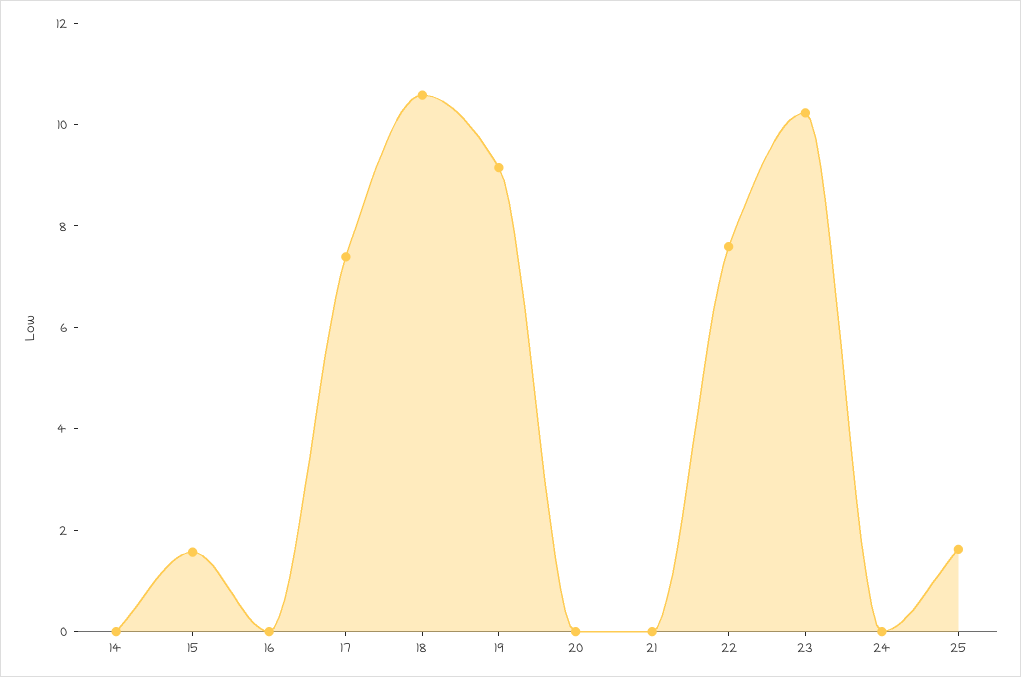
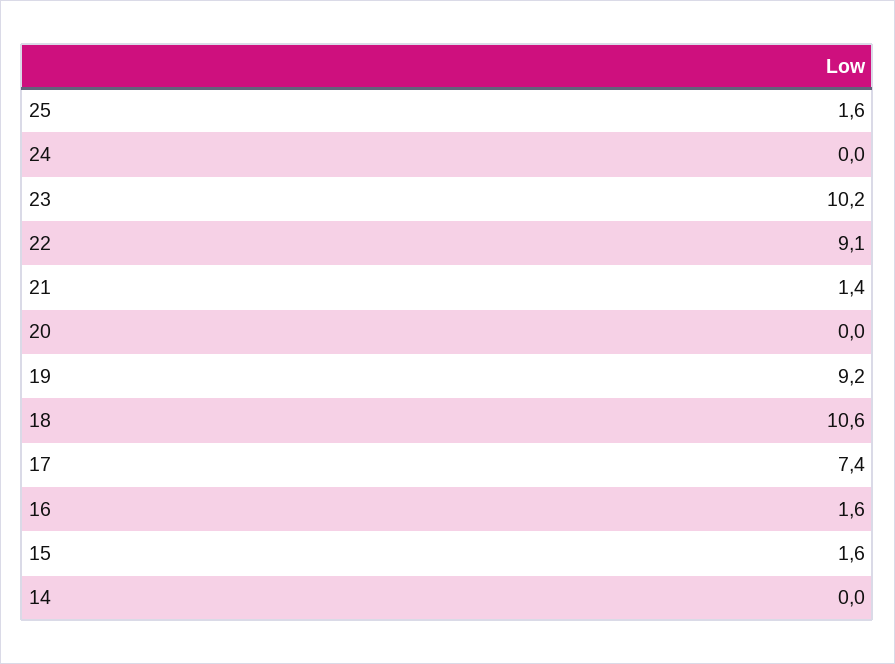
  {
    "14": 0,
    "15": 1.6,
-   "16": 0,
+   "16": 1.6,
    "17": 7.4,
    "18": 10.6,
    "19": 9.2,
    "20": 0,
-   "21": 0,
+   "21": 1.4,
-   "22": 7.5,
+   "22": 9.1,
    "23": 10.2,
    "24": 0,
    "25": 1.6
  }

